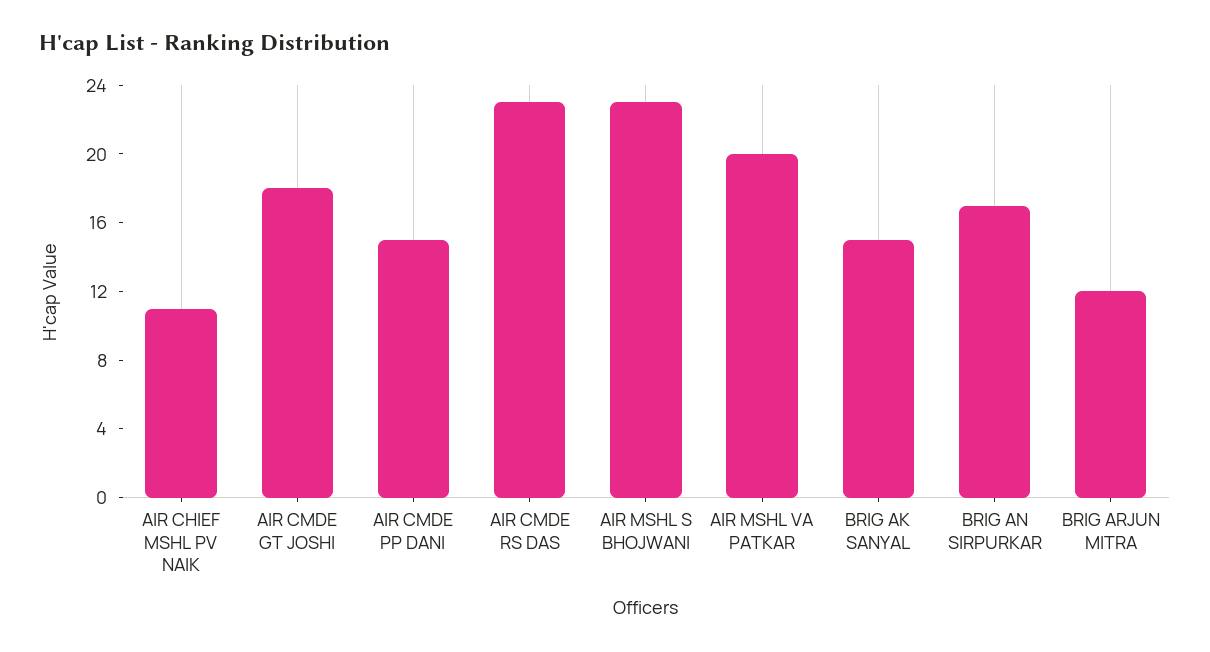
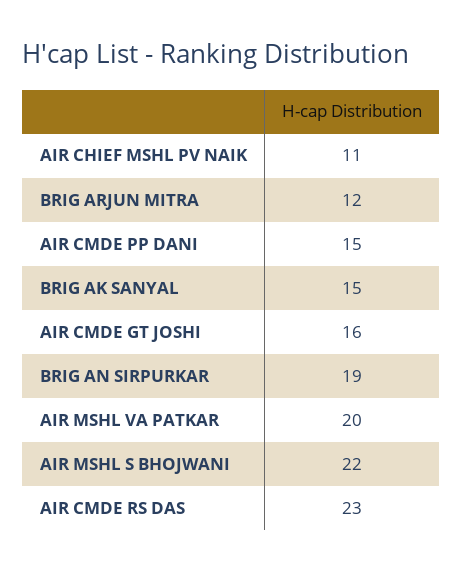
  {
    "AIR CHIEF MSHL PV NAIK": 11,
-   "AIR CMDE GT JOSHI": 18,
+   "AIR CMDE GT JOSHI": 16,
    "AIR CMDE PP DANI": 15,
    "AIR CMDE RS DAS": 23,
-   "AIR MSHL S BHOJWANI": 23,
+   "AIR MSHL S BHOJWANI": 22,
    "AIR MSHL VA PATKAR": 20,
    "BRIG AK SANYAL": 15,
-   "BRIG AN SIRPURKAR": 17,
+   "BRIG AN SIRPURKAR": 19,
    "BRIG ARJUN MITRA": 12
  }

